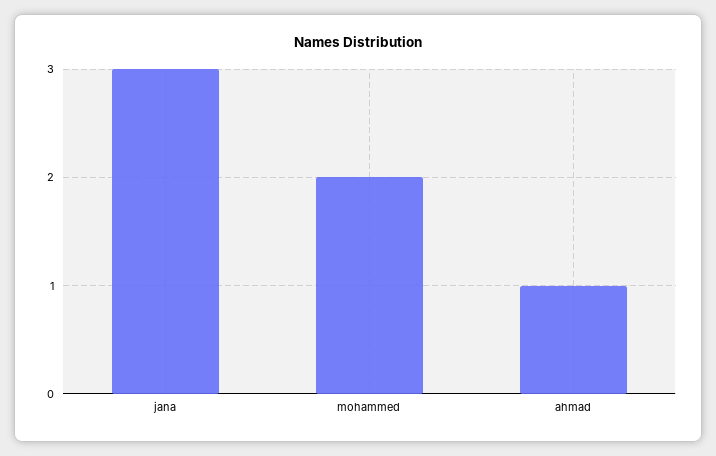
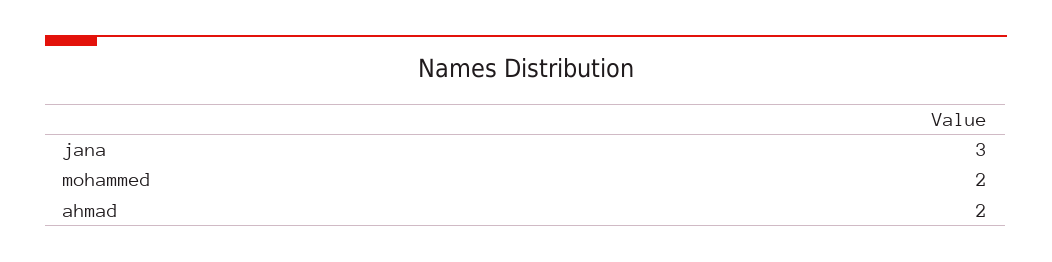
  {
    "jana": 3,
    "mohammed": 2,
-   "ahmad": 1
+   "ahmad": 2
  }

